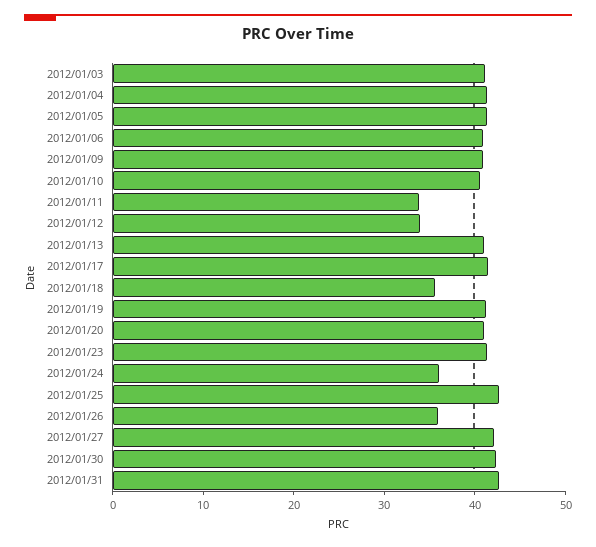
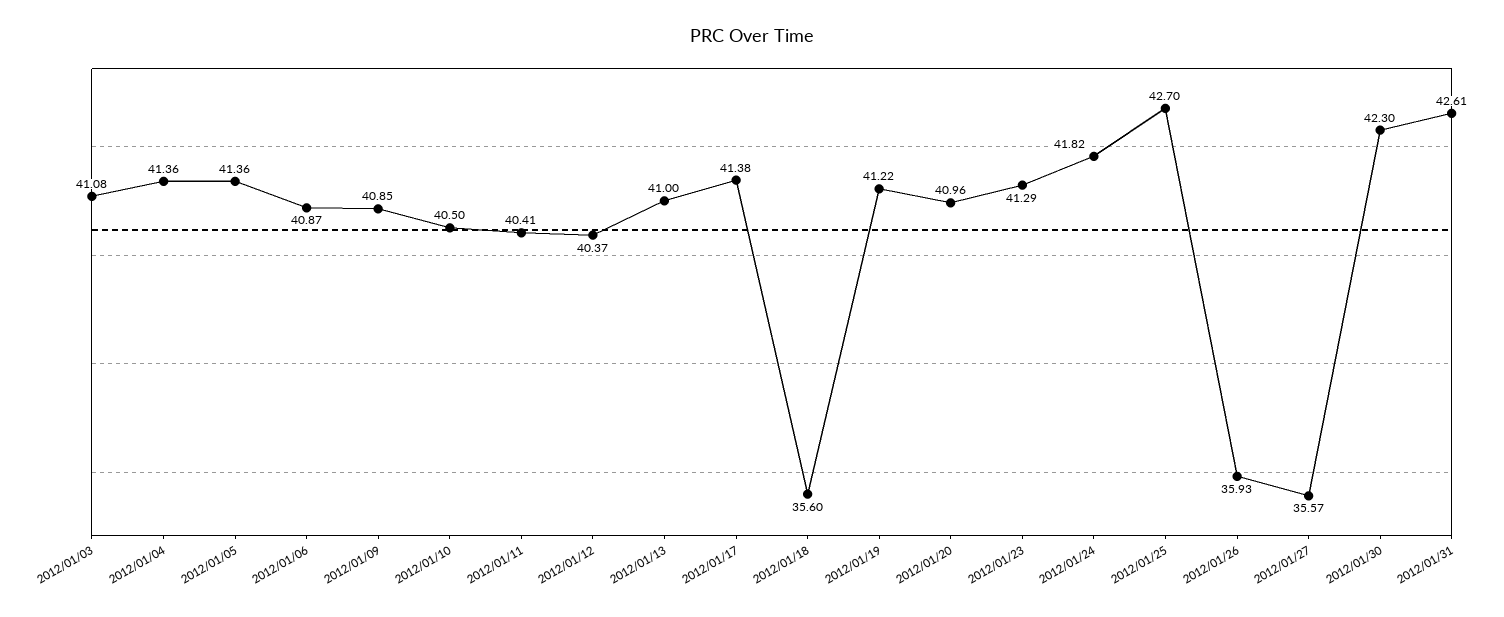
  {
    "2012/01/03": 41.08,
    "2012/01/04": 41.36,
    "2012/01/05": 41.36,
    "2012/01/06": 40.87,
    "2012/01/09": 40.85,
    "2012/01/10": 40.5,
-   "2012/01/11": 34,
+   "2012/01/11": 40.41,
-   "2012/01/12": 34,
+   "2012/01/12": 40.37,
    "2012/01/13": 41,
    "2012/01/17": 41.38,
    "2012/01/18": 35.6,
    "2012/01/19": 41.22,
    "2012/01/20": 40.96,
    "2012/01/23": 41.29,
-   "2012/01/24": 36,
+   "2012/01/24": 41.82,
    "2012/01/25": 42.7,
    "2012/01/26": 35.93,
-   "2012/01/27": 42,
+   "2012/01/27": 35.57,
    "2012/01/30": 42.3,
    "2012/01/31": 42.61
  }

